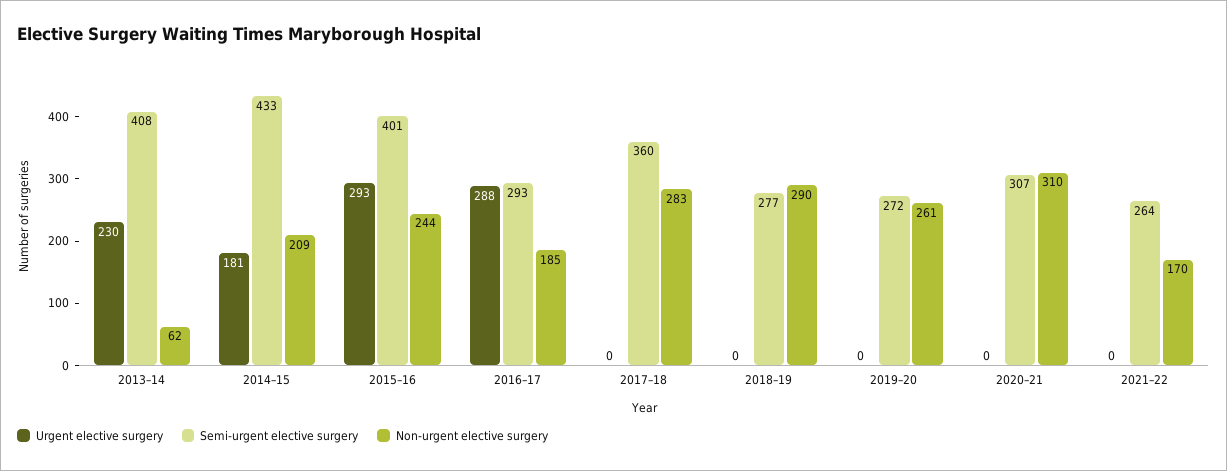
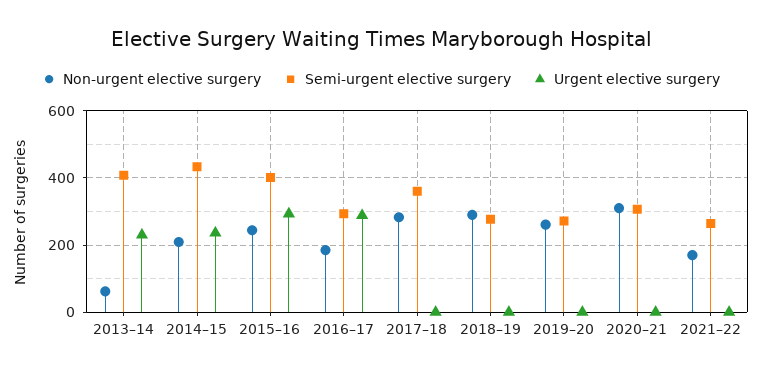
  {
    "Urgent elective surgery": {
      "2013–14": 230,
-     "2014–15": 181,
+     "2014–15": 240,
      "2015–16": 293,
      "2016–17": 288,
      "2017–18": 0,
      "2018–19": 0,
      "2019–20": 0,
      "2020–21": 0,
      "2021–22": 0
    },
    "Semi-urgent elective surgery": {
      "2013–14": 408,
      "2014–15": 433,
      "2015–16": 401,
      "2016–17": 293,
      "2017–18": 360,
      "2018–19": 277,
      "2019–20": 272,
      "2020–21": 307,
      "2021–22": 264
    },
    "Non-urgent elective surgery": {
      "2013–14": 62,
      "2014–15": 209,
      "2015–16": 244,
      "2016–17": 185,
      "2017–18": 283,
      "2018–19": 290,
      "2019–20": 261,
      "2020–21": 310,
      "2021–22": 170
    }
  }

